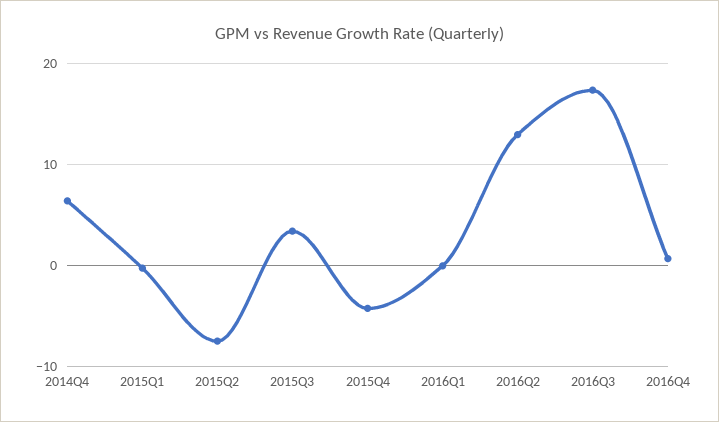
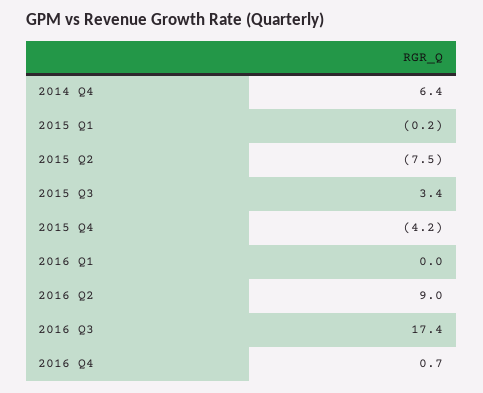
  {
    "2014Q4": 6.4,
    "2015Q1": -0.2,
    "2015Q2": -7.5,
    "2015Q3": 3.4,
    "2015Q4": -4.2,
    "2016Q1": 0,
-   "2016Q2": 13,
+   "2016Q2": 9,
    "2016Q3": 17.4,
    "2016Q4": 0.7
  }

